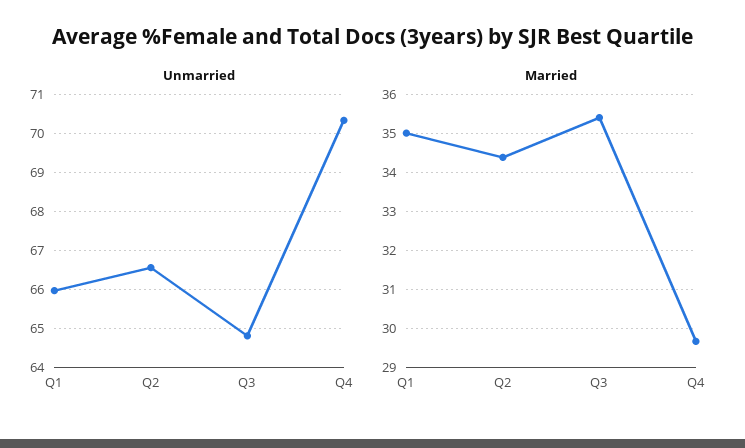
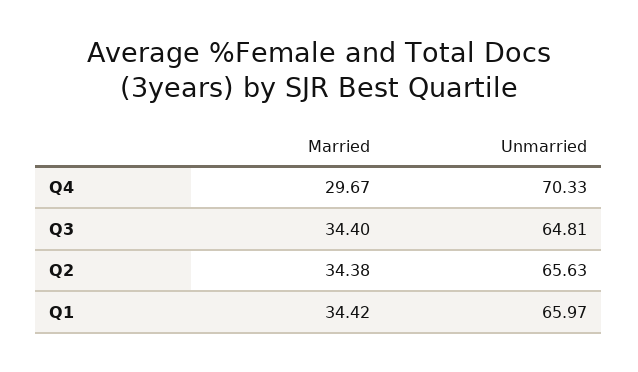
  {
    "Unmarried": {
      "Q1": 65.97,
-     "Q2": 66.6,
+     "Q2": 65.63,
      "Q3": 64.81,
      "Q4": 70.33
    },
    "Married": {
-     "Q1": 35,
+     "Q1": 34.42,
      "Q2": 34.38,
-     "Q3": 35.4,
+     "Q3": 34.4,
      "Q4": 29.67
    }
  }

